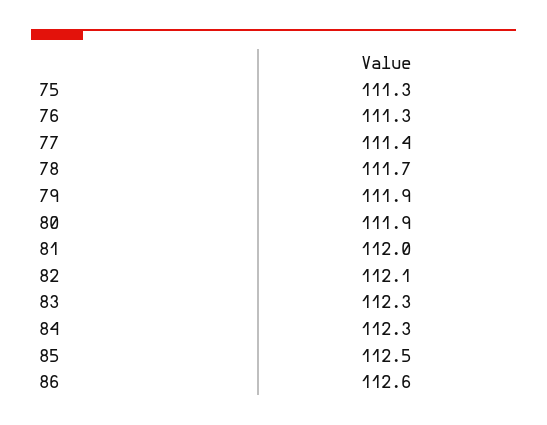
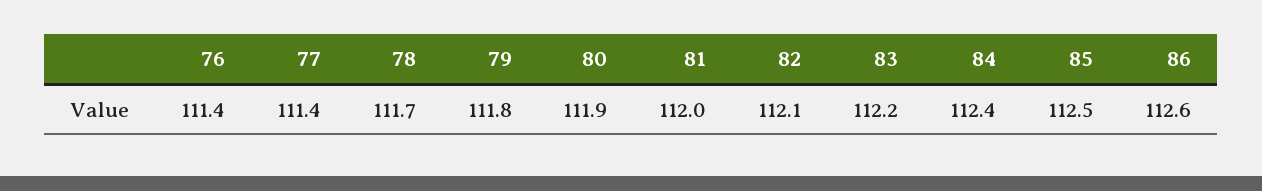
  {
-   "75": 111.3,
-   "76": 111.3,
+   "76": 111.4,
    "77": 111.4,
    "78": 111.7,
-   "79": 111.9,
+   "79": 111.8,
    "80": 111.9,
    "81": 112,
    "82": 112.1,
-   "83": 112.3,
+   "83": 112.2,
-   "84": 112.3,
+   "84": 112.4,
    "85": 112.5,
    "86": 112.6
  }

